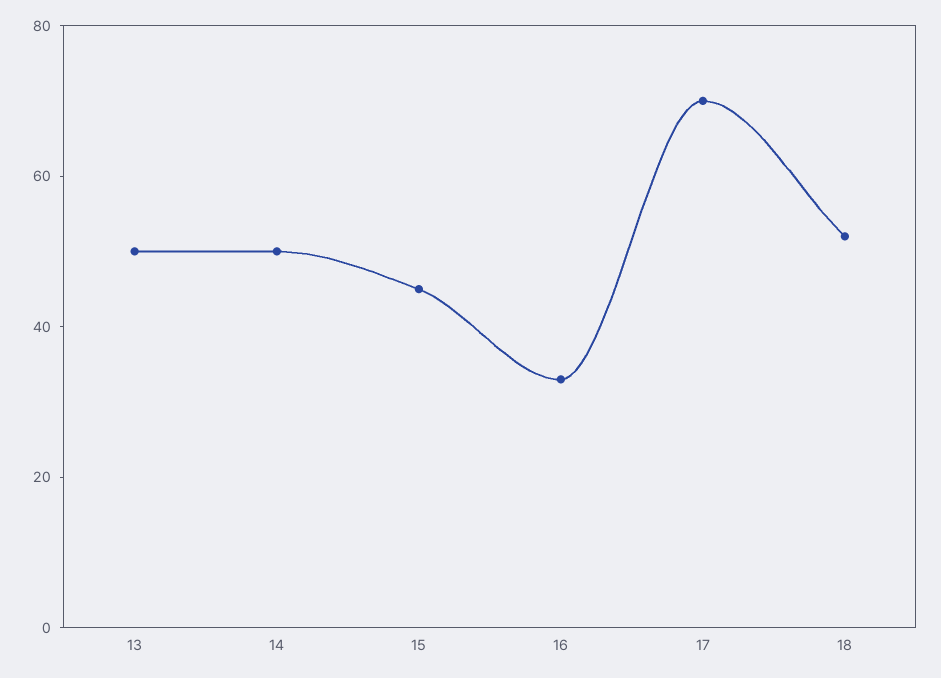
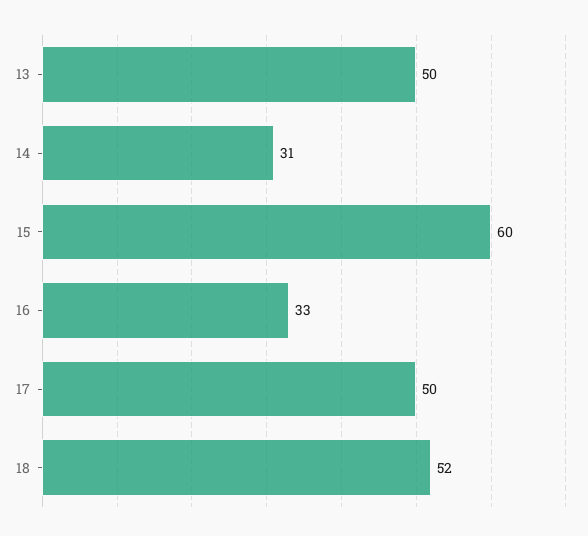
  {
    "13": 50,
-   "14": 50,
+   "14": 31,
-   "15": 45,
+   "15": 60,
    "16": 33,
-   "17": 70,
+   "17": 50,
    "18": 52
  }

